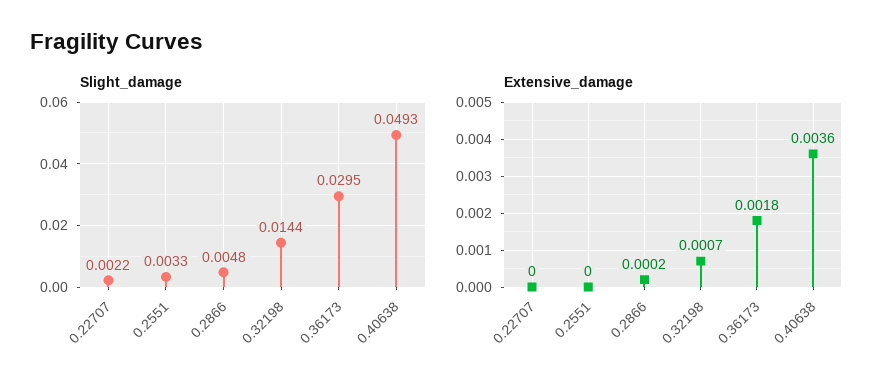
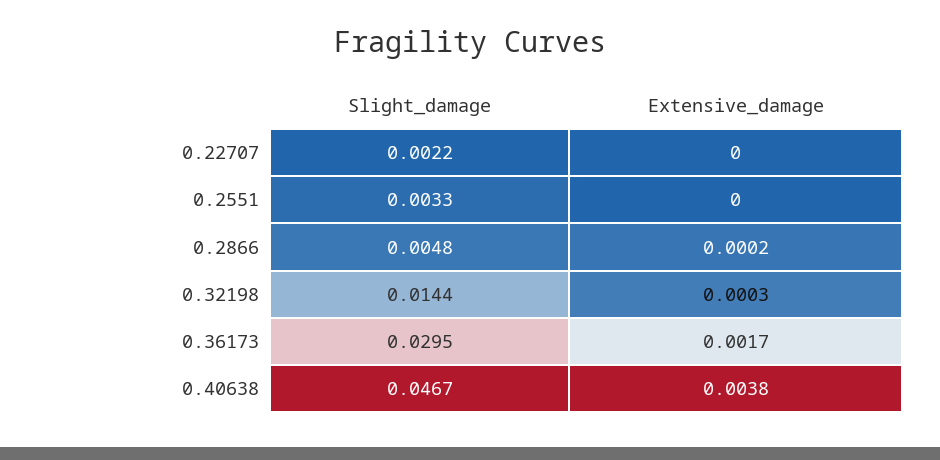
  {
    "Slight_damage": {
      "0.22707": 0.0022,
      "0.2551": 0.0033,
      "0.2866": 0.0048,
      "0.32198": 0.0144,
      "0.36173": 0.0295,
-     "0.40638": 0.0493
+     "0.40638": 0.0467
    },
    "Extensive_damage": {
      "0.22707": 0,
      "0.2551": 0,
      "0.2866": 0.0002,
-     "0.32198": 0.0007,
+     "0.32198": 0.0003,
-     "0.36173": 0.0018,
+     "0.36173": 0.0017,
-     "0.40638": 0.0036
+     "0.40638": 0.0038
    }
  }

